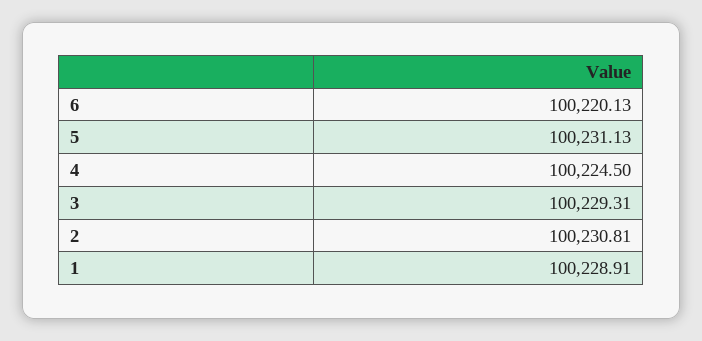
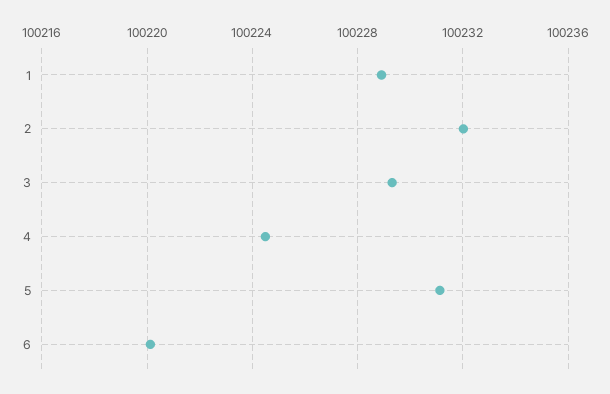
  {
    "6": 100220.13,
    "5": 100231.13,
    "4": 100224.5,
    "3": 100229.31,
-   "2": 100230.81,
+   "2": 100232,
    "1": 100228.91
  }

